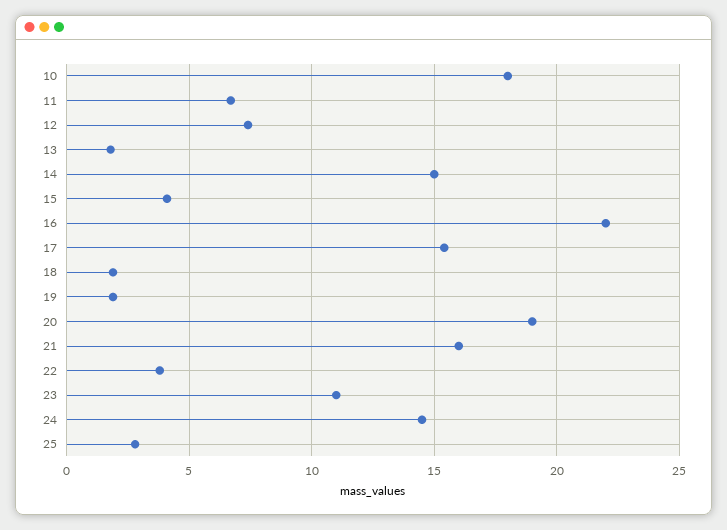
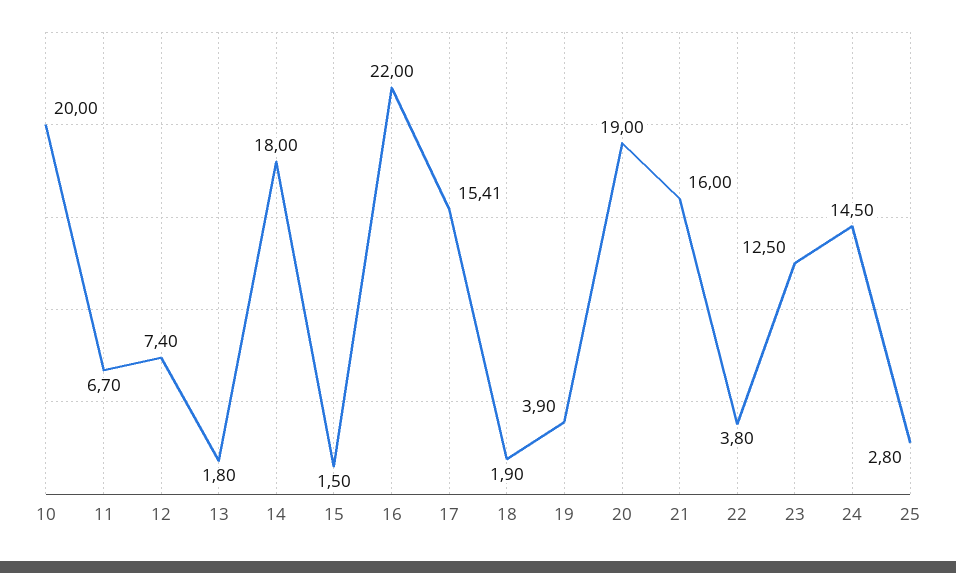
  {
-   "10": 18,
+   "10": 20,
    "11": 6.7,
    "12": 7.4,
    "13": 1.8,
-   "14": 15,
+   "14": 18,
-   "15": 4,
+   "15": 1.5,
    "16": 22,
    "17": 15.41,
    "18": 1.9,
-   "19": 2,
+   "19": 3.9,
    "20": 19,
    "21": 16,
    "22": 3.8,
-   "23": 11,
+   "23": 12.5,
    "24": 14.5,
    "25": 2.8
  }

